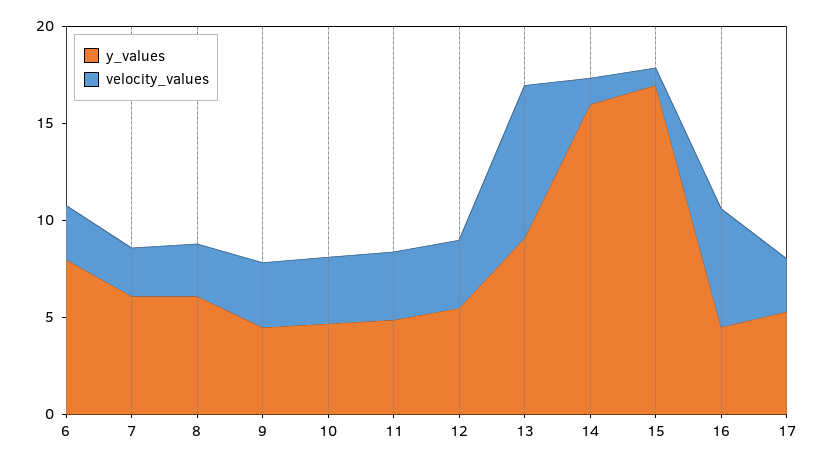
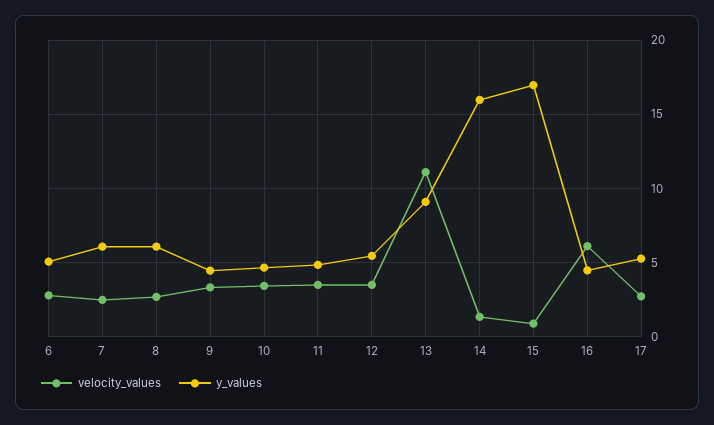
  {
    "y_values": {
-     "6": 8,
+     "6": 5,
      "7": 6,
      "8": 6,
      "9": 4.5,
      "10": 4.5,
      "11": 5,
      "12": 5.5,
      "13": 9,
      "14": 16,
      "15": 17,
      "16": 4.5,
      "17": 5.5
    },
    "velocity_values": {
      "6": 3,
      "7": 2.5,
      "8": 2.5,
      "9": 3.5,
      "10": 3.5,
      "11": 3.5,
      "12": 3.5,
-     "13": 8,
+     "13": 11,
      "14": 1.5,
      "15": 1,
      "16": 6,
      "17": 2.5
    }
  }

